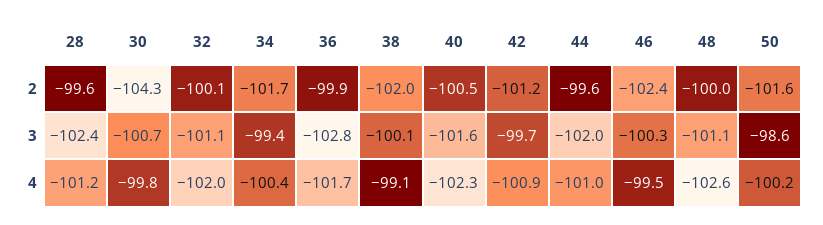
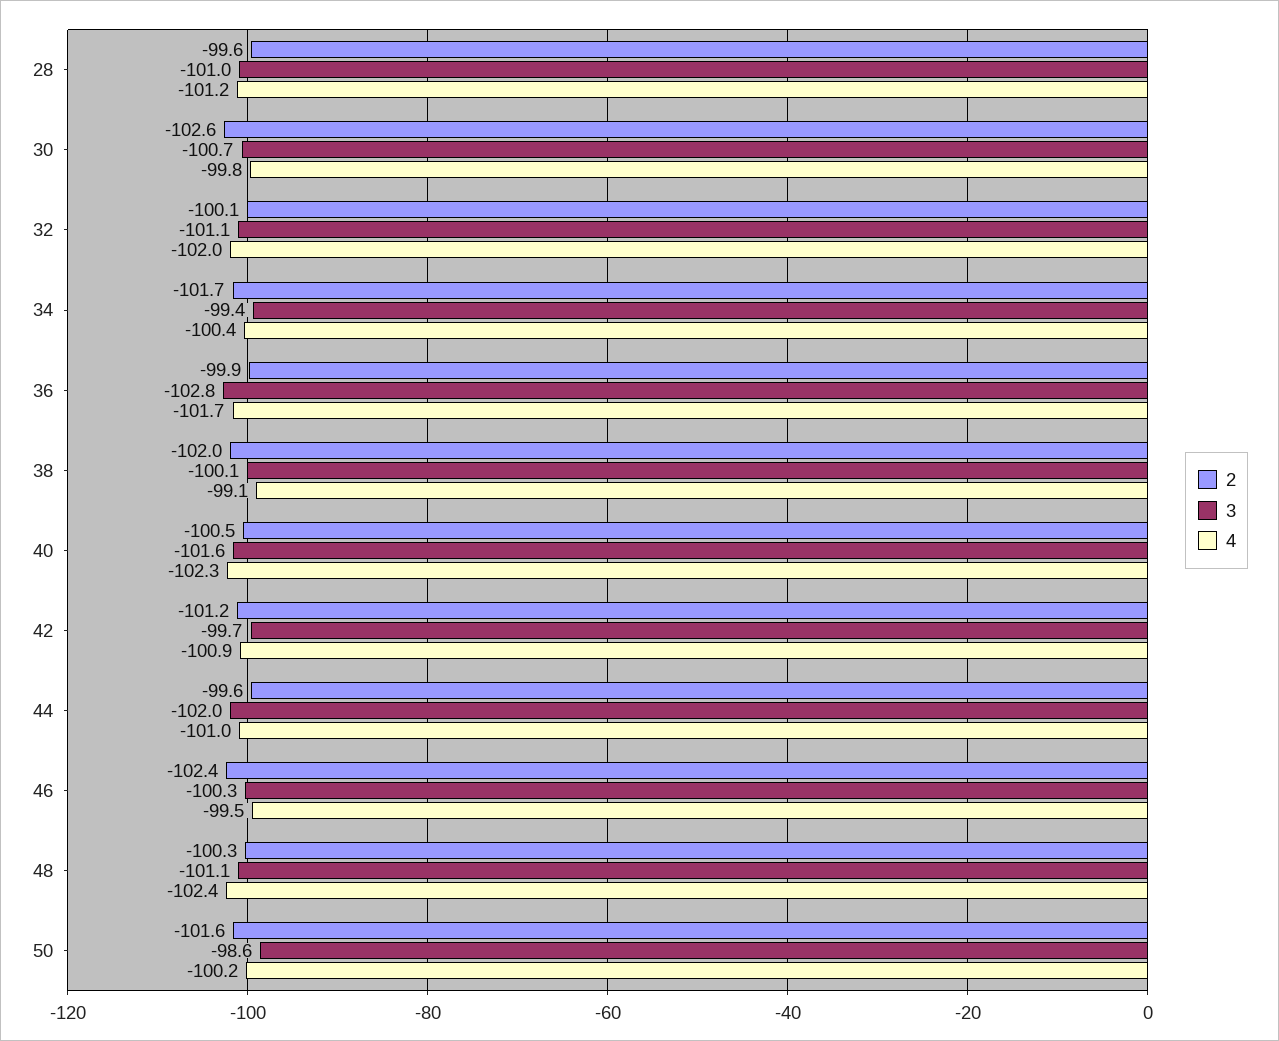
  {
    "2": {
      "28": -99.6,
-     "30": -104.3,
+     "30": -102.6,
      "32": -100.1,
      "34": -101.7,
      "36": -99.9,
      "38": -102,
      "40": -100.5,
      "42": -101.2,
      "44": -99.6,
      "46": -102.4,
-     "48": -100,
+     "48": -100.3,
      "50": -101.6
    },
    "3": {
-     "28": -102.4,
+     "28": -101,
      "30": -100.7,
      "32": -101.1,
      "34": -99.4,
      "36": -102.8,
      "38": -100.1,
      "40": -101.6,
      "42": -99.7,
      "44": -102,
      "46": -100.3,
      "48": -101.1,
      "50": -98.6
    },
    "4": {
      "28": -101.2,
      "30": -99.8,
      "32": -102,
      "34": -100.4,
      "36": -101.7,
      "38": -99.1,
      "40": -102.3,
      "42": -100.9,
      "44": -101,
      "46": -99.5,
-     "48": -102.6,
+     "48": -102.4,
      "50": -100.2
    }
  }

